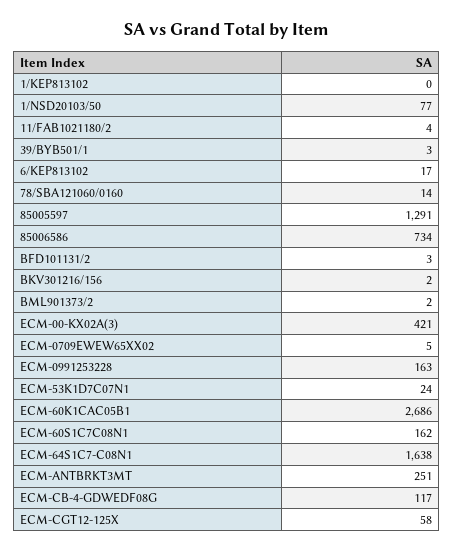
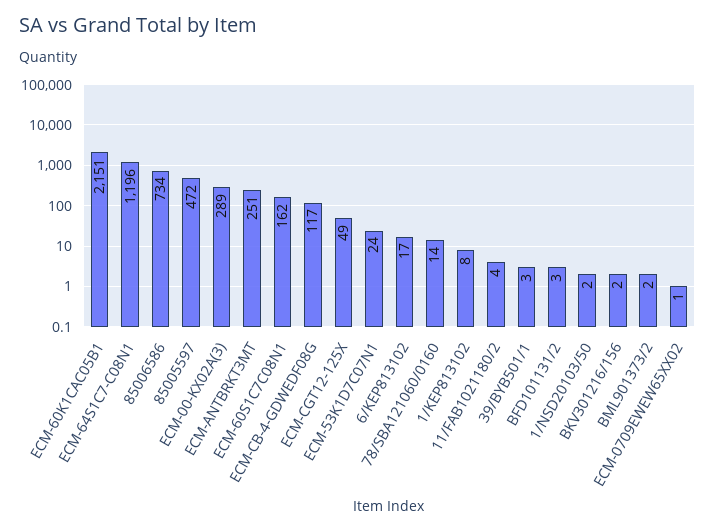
  {
-   "1/KEP813102": 0,
+   "1/KEP813102": 8,
-   "1/NSD20103/50": 77,
+   "1/NSD20103/50": 2,
    "11/FAB1021180/2": 4,
    "39/BYB501/1": 3,
    "6/KEP813102": 17,
    "78/SBA121060/0160": 14,
-   "85005597": 1291,
+   "85005597": 472,
    "85006586": 734,
    "BFD101131/2": 3,
    "BKV301216/156": 2,
    "BML901373/2": 2,
-   "ECM-00-KX02A(3)": 421,
+   "ECM-00-KX02A(3)": 289,
-   "ECM-0709EWEW65XX02": 5,
+   "ECM-0709EWEW65XX02": 1,
-   "ECM-0991253228": 163,
    "ECM-53K1D7C07N1": 24,
-   "ECM-60K1CAC05B1": 2686,
+   "ECM-60K1CAC05B1": 2151,
    "ECM-60S1C7C08N1": 162,
-   "ECM-64S1C7-C08N1": 1638,
+   "ECM-64S1C7-C08N1": 1196,
    "ECM-ANTBRKT3MT": 251,
    "ECM-CB-4-GDWEDF08G": 117,
-   "ECM-CGT12-125X": 58
+   "ECM-CGT12-125X": 49
  }

